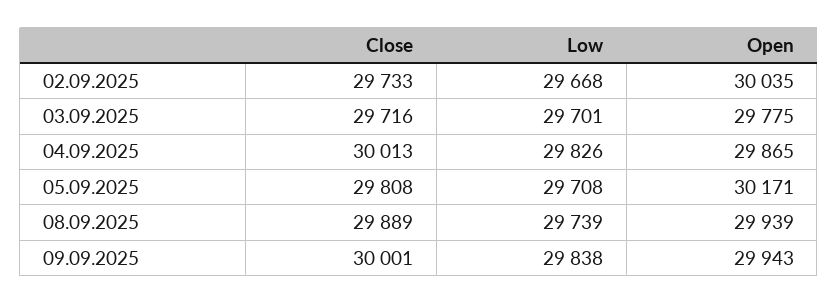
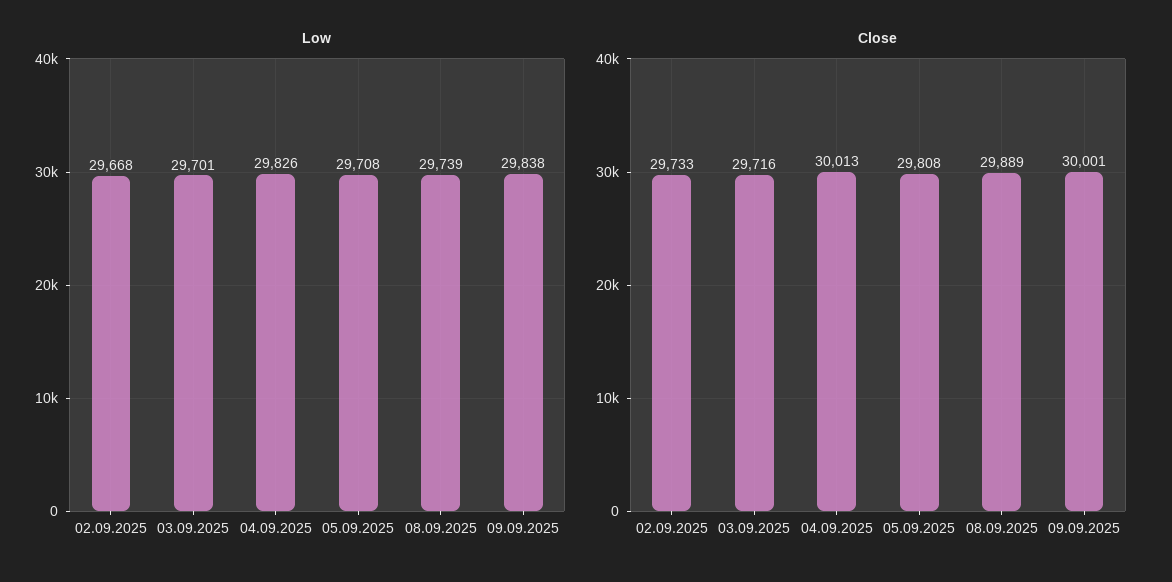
  {
    "Close": {
      "02.09.2025": 29733,
      "03.09.2025": 29716,
      "04.09.2025": 30013,
      "05.09.2025": 29808,
      "08.09.2025": 29889,
      "09.09.2025": 30001
    },
    "Low": {
      "02.09.2025": 29668,
      "03.09.2025": 29701,
      "04.09.2025": 29826,
      "05.09.2025": 29708,
      "08.09.2025": 29739,
      "09.09.2025": 29838
-   },
+   }
-   "Open": {
-     "02.09.2025": 30035,
-     "03.09.2025": 29775,
-     "04.09.2025": 29865,
-     "05.09.2025": 30171,
-     "08.09.2025": 29939,
-     "09.09.2025": 29943
-   }
  }

